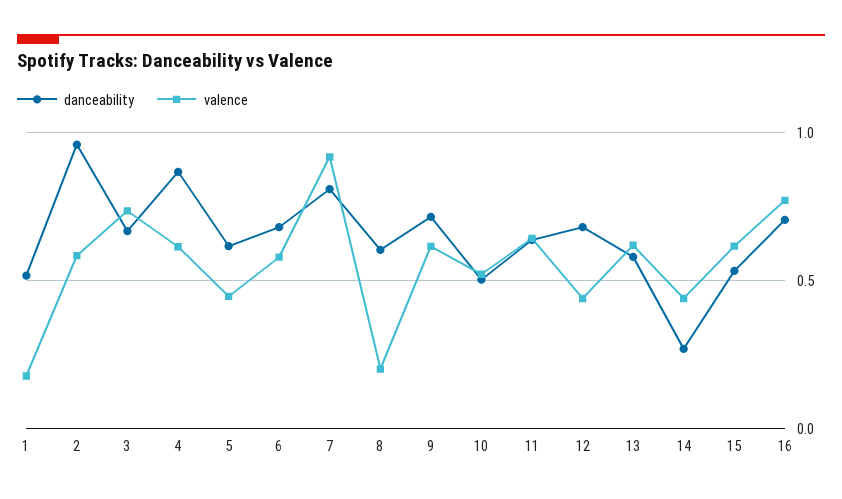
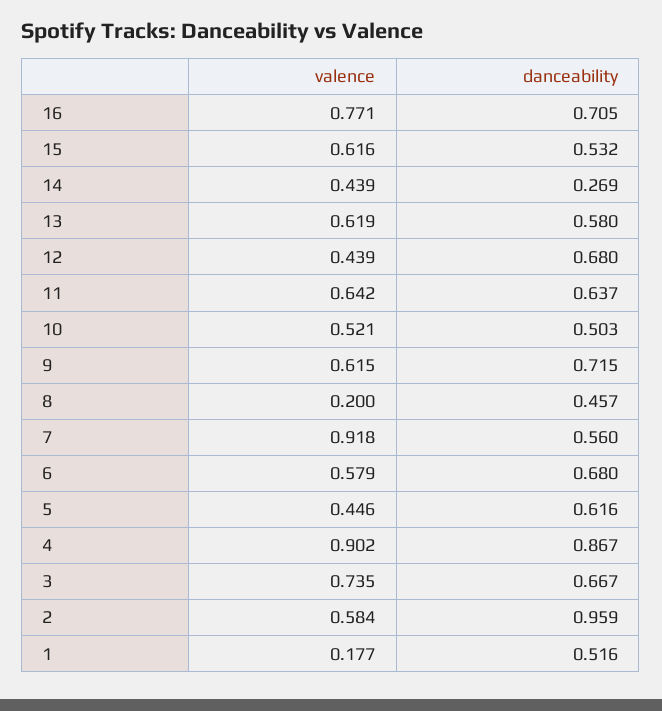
  {
    "danceability": {
      "1": 0.516,
      "2": 0.959,
      "3": 0.667,
      "4": 0.867,
      "5": 0.616,
      "6": 0.68,
-     "7": 0.8,
+     "7": 0.56,
-     "8": 0.6,
+     "8": 0.457,
      "9": 0.715,
      "10": 0.503,
      "11": 0.637,
      "12": 0.68,
      "13": 0.58,
      "14": 0.269,
      "15": 0.532,
      "16": 0.705
    },
    "valence": {
      "1": 0.177,
      "2": 0.584,
      "3": 0.735,
-     "4": 0.6,
+     "4": 0.902,
      "5": 0.446,
      "6": 0.579,
      "7": 0.918,
      "8": 0.2,
      "9": 0.615,
      "10": 0.521,
      "11": 0.642,
      "12": 0.439,
      "13": 0.619,
      "14": 0.439,
      "15": 0.616,
      "16": 0.771
    }
  }

